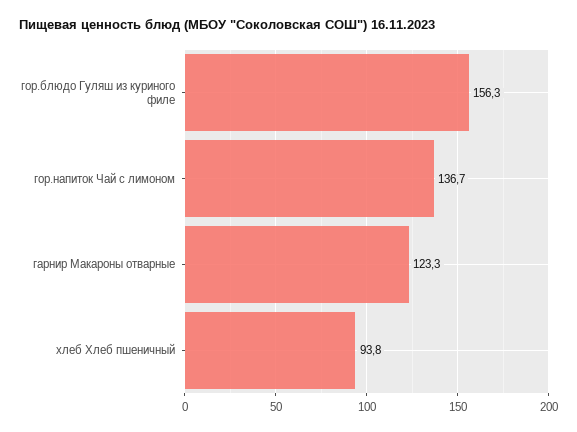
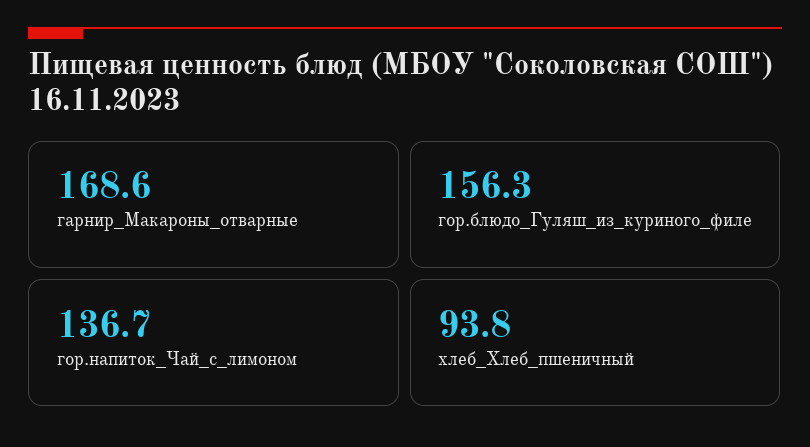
  {
    "гор.блюдо Гуляш из куриного филе": 156.3,
    "гор.напиток Чай с лимоном": 136.7,
-   "гарнир Макароны отварные": 123.3,
+   "гарнир Макароны отварные": 168.6,
    "хлеб Хлеб пшеничный": 93.8
  }

